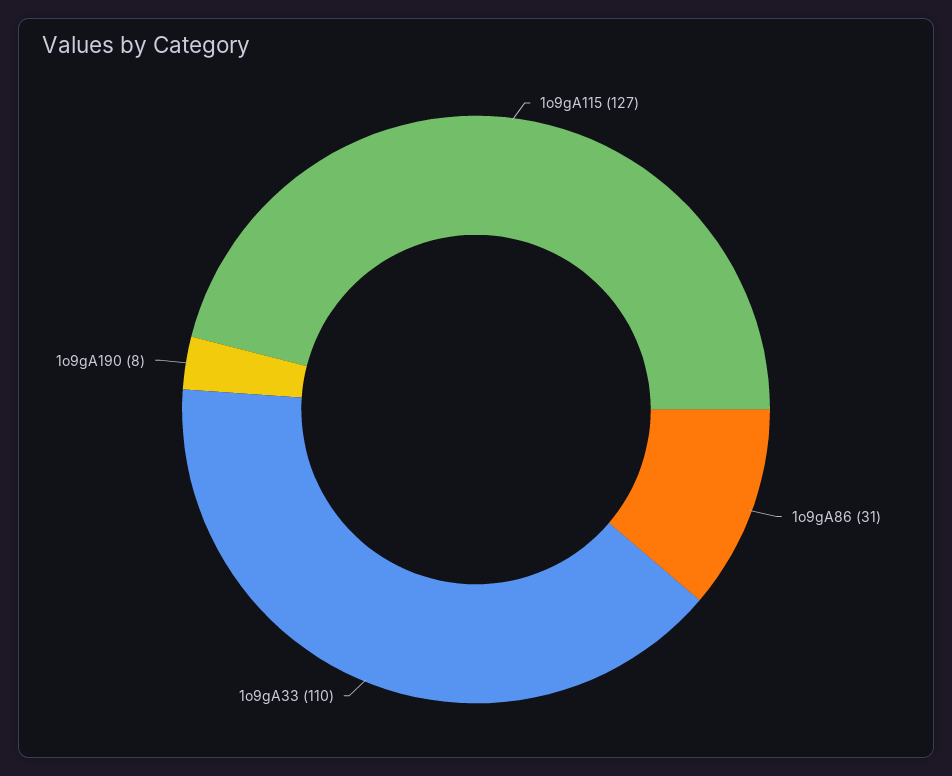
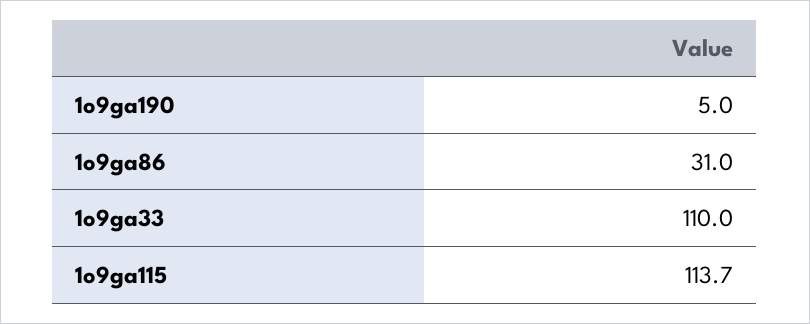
  {
-   "1o9gA115": 127,
+   "1o9gA115": 113.7,
    "1o9gA86": 31,
    "1o9gA33": 110,
-   "1o9gA190": 8
+   "1o9gA190": 5
  }

